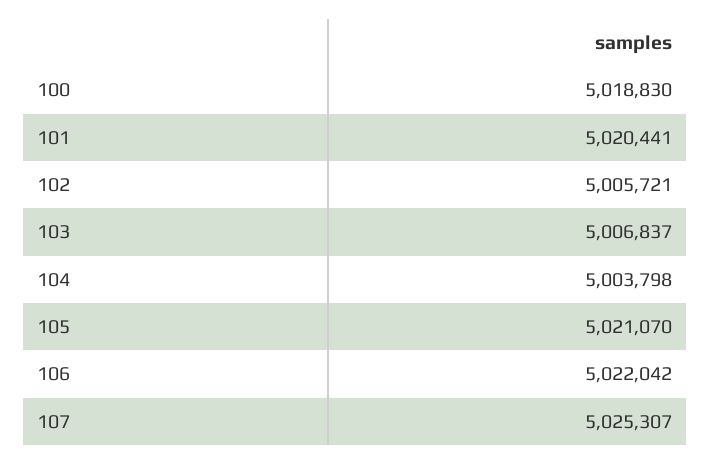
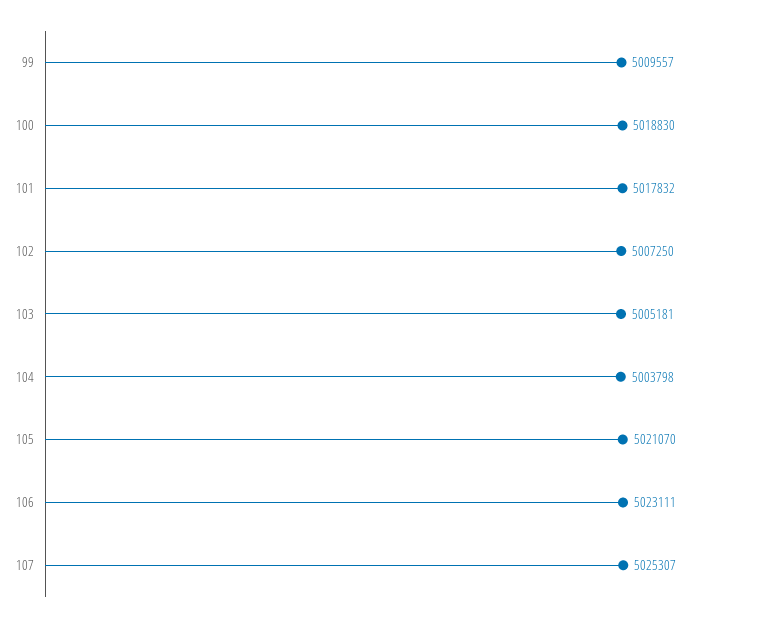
  {
    "100": 5018830,
-   "101": 5020441,
+   "101": 5017832,
-   "102": 5005721,
+   "102": 5007250,
-   "103": 5006837,
+   "103": 5005181,
    "104": 5003798,
    "105": 5021070,
-   "106": 5022042,
+   "106": 5023111,
-   "107": 5025307
+   "107": 5025307,
+   "99": 5009557
  }

